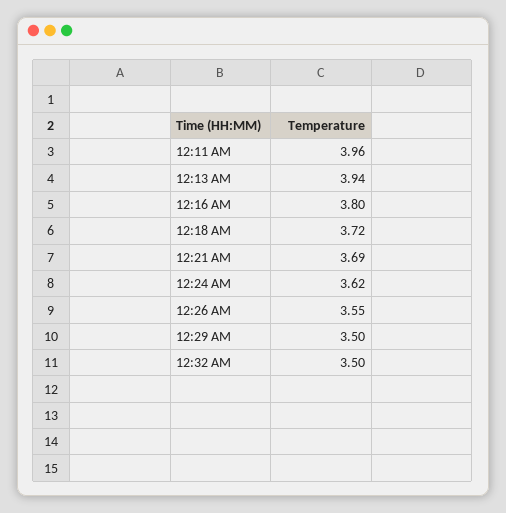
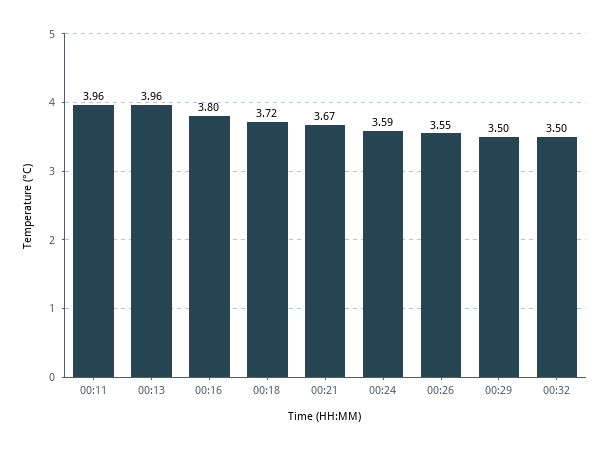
  {
    "12:11 AM": 3.96,
-   "12:13 AM": 3.94,
+   "12:13 AM": 3.96,
    "12:16 AM": 3.8,
    "12:18 AM": 3.72,
-   "12:21 AM": 3.69,
+   "12:21 AM": 3.67,
-   "12:24 AM": 3.62,
+   "12:24 AM": 3.59,
    "12:26 AM": 3.55,
    "12:29 AM": 3.5,
    "12:32 AM": 3.5
  }

